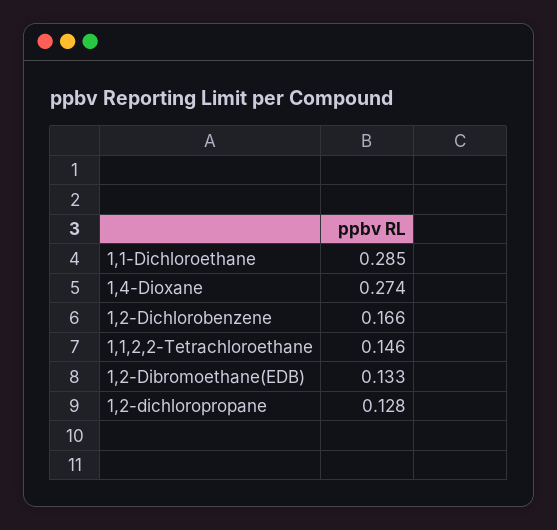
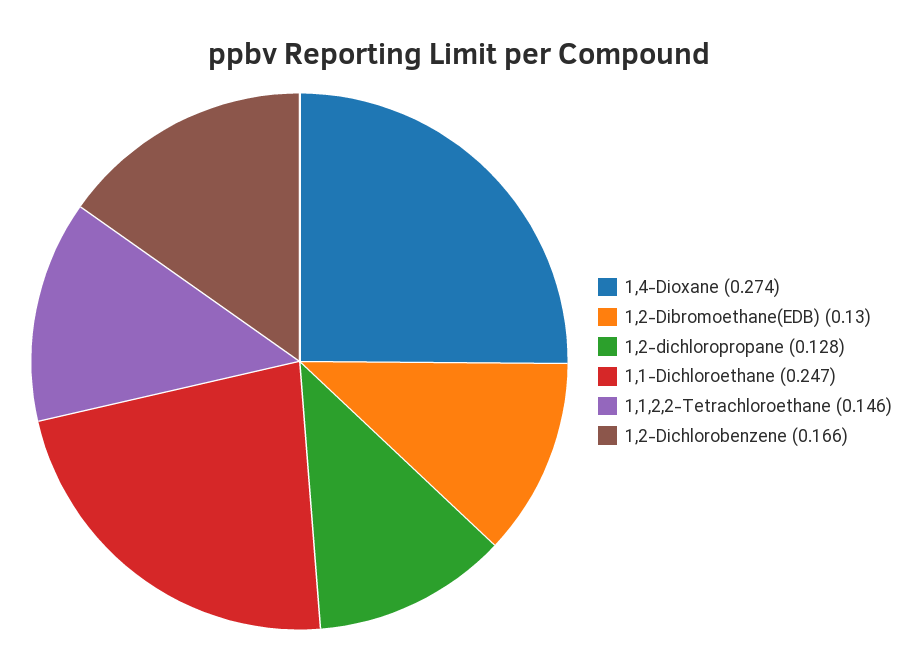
  {
-   "1,1-Dichloroethane": 0.285,
+   "1,1-Dichloroethane": 0.247,
    "1,4-Dioxane": 0.274,
    "1,2-Dichlorobenzene": 0.166,
    "1,1,2,2-Tetrachloroethane": 0.146,
-   "1,2-Dibromoethane(EDB)": 0.133,
+   "1,2-Dibromoethane(EDB)": 0.13,
    "1,2-dichloropropane": 0.128
  }

